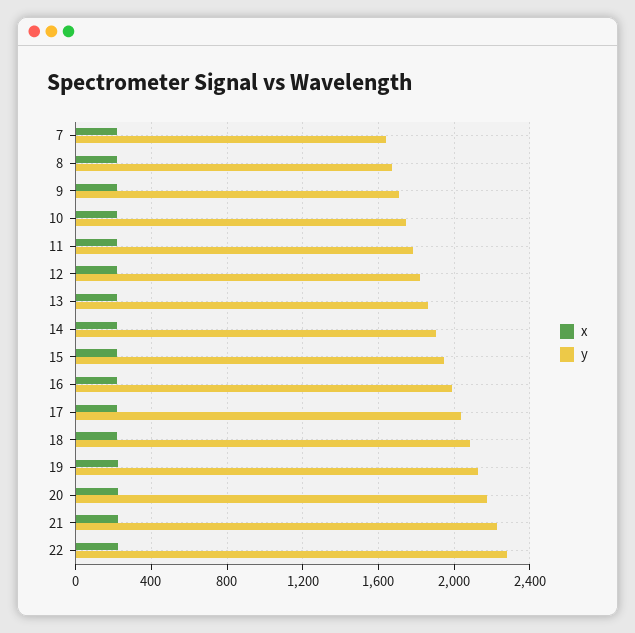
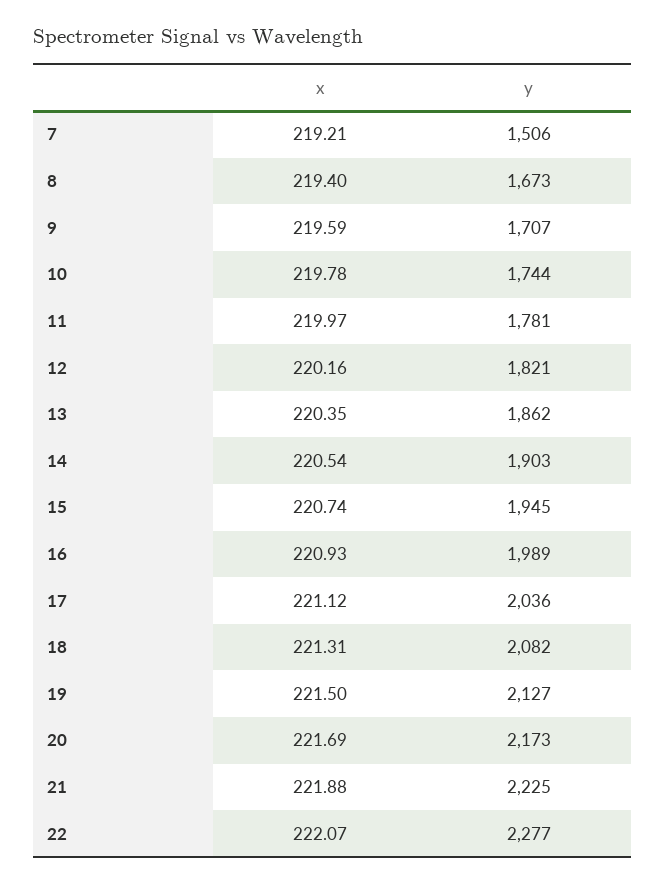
  {
    "x": {
      "7": 219.21,
      "8": 219.4,
      "9": 219.59,
      "10": 219.78,
      "11": 219.97,
      "12": 220.16,
      "13": 220.35,
      "14": 220.54,
      "15": 220.74,
      "16": 220.93,
      "17": 221.12,
      "18": 221.31,
      "19": 221.5,
      "20": 221.69,
      "21": 221.88,
      "22": 222.07
    },
    "y": {
-     "7": 1650,
+     "7": 1506,
      "8": 1673,
      "9": 1707,
      "10": 1744,
      "11": 1781,
      "12": 1821,
      "13": 1862,
      "14": 1903,
      "15": 1945,
      "16": 1989,
      "17": 2036,
      "18": 2082,
      "19": 2127,
      "20": 2173,
      "21": 2225,
      "22": 2277
    }
  }

